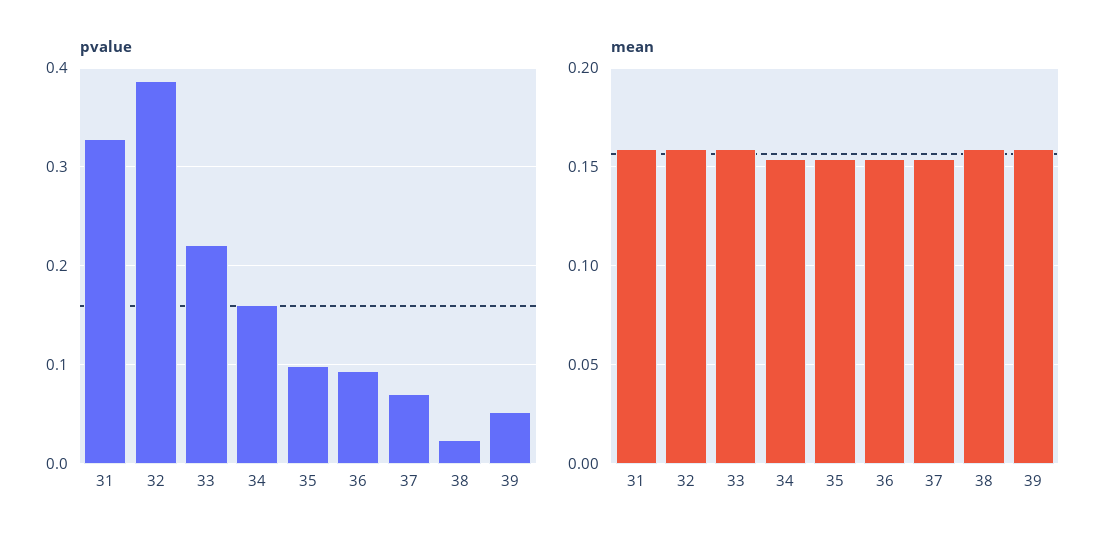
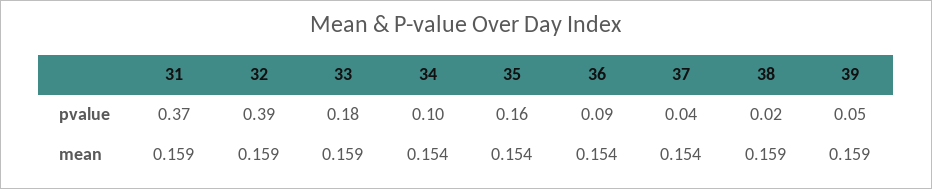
  {
    "pvalue": {
-     "31": 0.33,
+     "31": 0.37,
      "32": 0.39,
-     "33": 0.22,
+     "33": 0.18,
-     "34": 0.16,
+     "34": 0.1,
-     "35": 0.1,
+     "35": 0.16,
      "36": 0.09,
-     "37": 0.07,
+     "37": 0.04,
      "38": 0.02,
      "39": 0.05
    },
    "mean": {
      "31": 0.159,
      "32": 0.159,
      "33": 0.159,
      "34": 0.154,
      "35": 0.154,
      "36": 0.154,
      "37": 0.154,
      "38": 0.159,
      "39": 0.159
    }
  }

